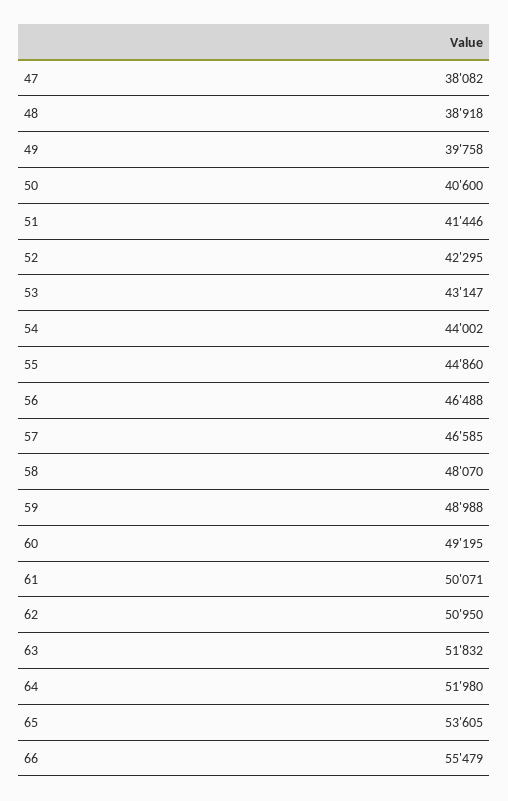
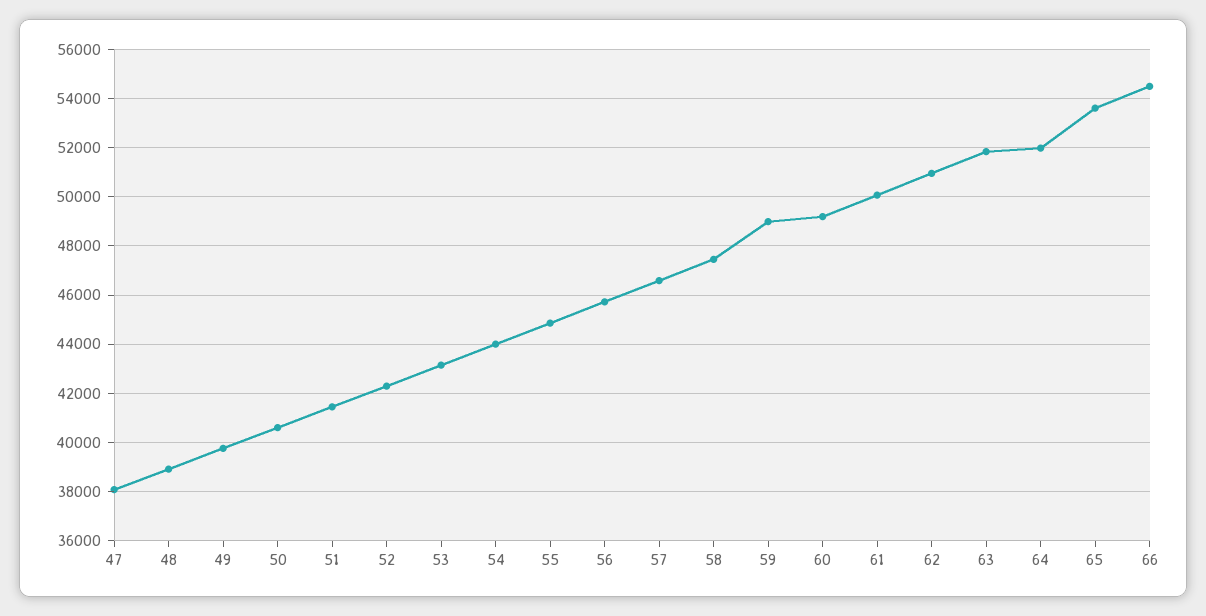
  {
    "47": 38082,
    "48": 38918,
    "49": 39758,
    "50": 40600,
    "51": 41446,
    "52": 42295,
    "53": 43147,
    "54": 44002,
    "55": 44860,
-   "56": 46488,
+   "56": 45750,
    "57": 46585,
-   "58": 48070,
+   "58": 47500,
    "59": 48988,
    "60": 49195,
    "61": 50071,
    "62": 50950,
    "63": 51832,
    "64": 51980,
    "65": 53605,
-   "66": 55479
+   "66": 54500
  }

